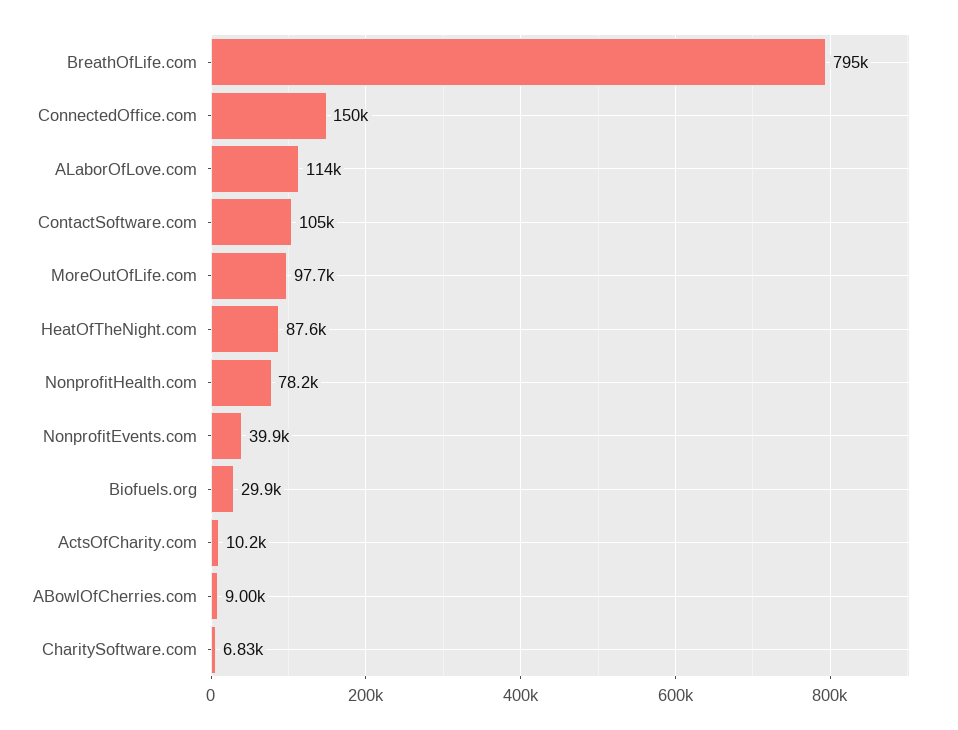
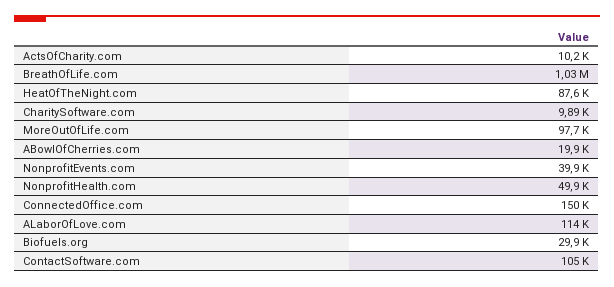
  {
-   "BreathOfLife.com": 795000,
+   "BreathOfLife.com": 1030000,
    "ConnectedOffice.com": 150000,
    "ALaborOfLove.com": 114000,
    "ContactSoftware.com": 105000,
    "MoreOutOfLife.com": 97700,
    "HeatOfTheNight.com": 87600,
-   "NonprofitHealth.com": 78200,
+   "NonprofitHealth.com": 49900,
    "NonprofitEvents.com": 39900,
    "Biofuels.org": 29900,
    "ActsOfCharity.com": 10200,
-   "ABowlOfCherries.com": 9000,
+   "ABowlOfCherries.com": 19900,
-   "CharitySoftware.com": 6830
+   "CharitySoftware.com": 9890
  }

